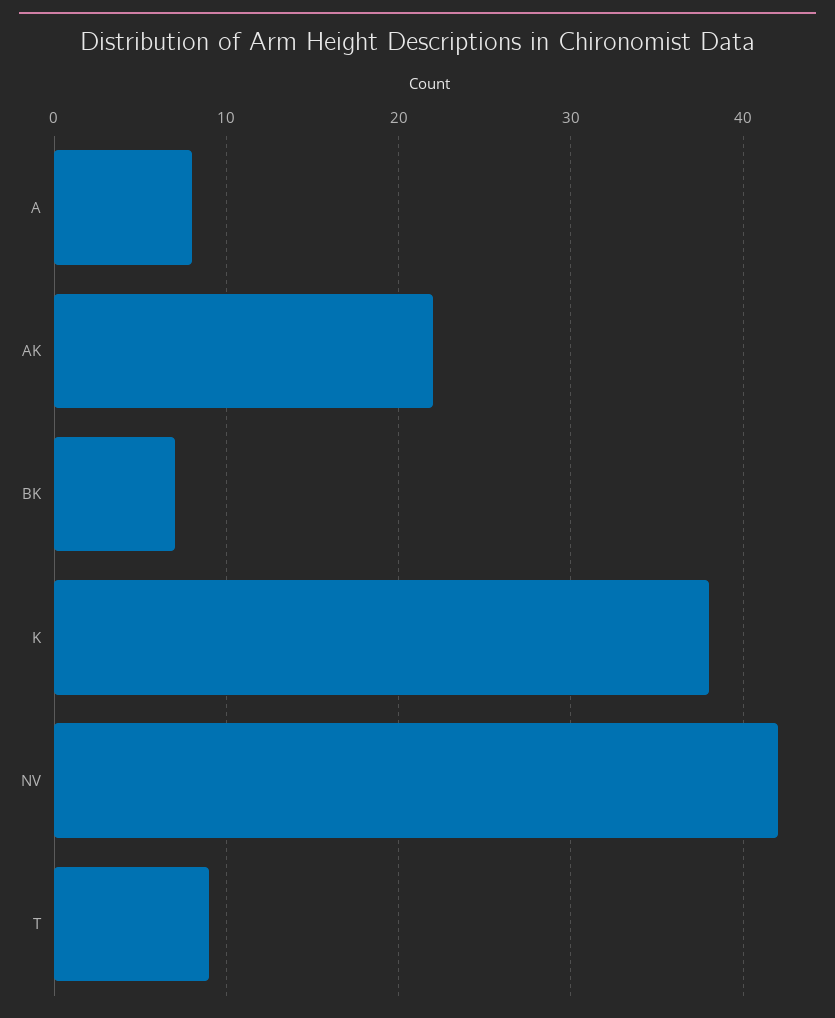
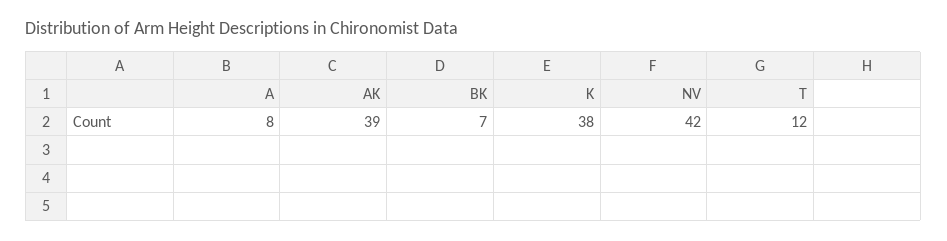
  {
    "A": 8,
-   "AK": 22,
+   "AK": 39,
    "BK": 7,
    "K": 38,
    "NV": 42,
-   "T": 9
+   "T": 12
  }

